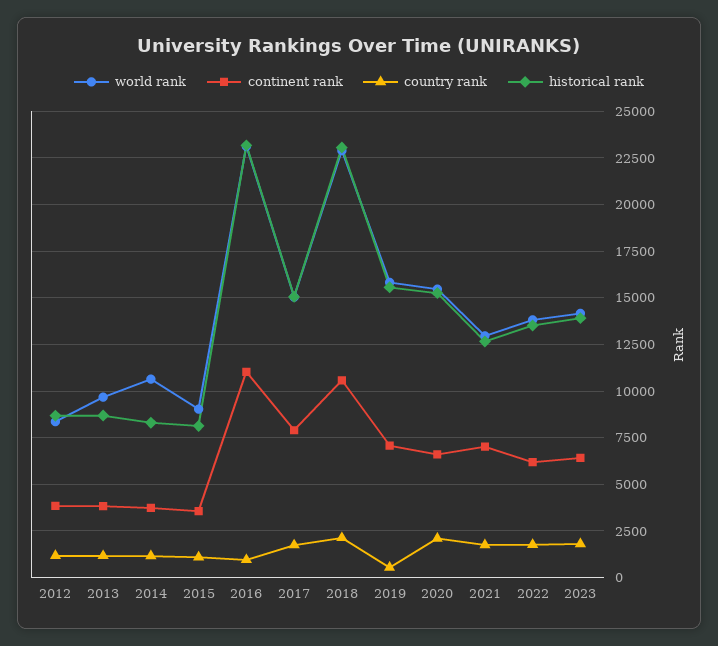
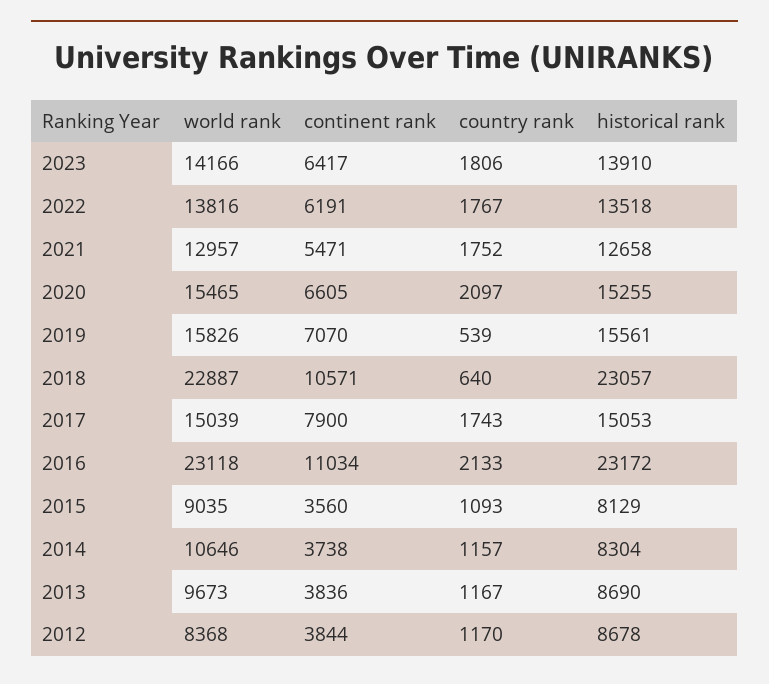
  {
    "world rank": {
      "2012": 8368,
      "2013": 9673,
      "2014": 10646,
      "2015": 9035,
      "2016": 23118,
      "2017": 15039,
      "2018": 22887,
      "2019": 15826,
      "2020": 15465,
      "2021": 12957,
      "2022": 13816,
      "2023": 14166
    },
    "continent rank": {
      "2012": 3844,
      "2013": 3836,
      "2014": 3738,
      "2015": 3560,
      "2016": 11034,
      "2017": 7900,
      "2018": 10571,
      "2019": 7070,
      "2020": 6605,
-     "2021": 7000,
+     "2021": 5471,
      "2022": 6191,
      "2023": 6417
    },
    "country rank": {
      "2012": 1170,
      "2013": 1167,
      "2014": 1157,
      "2015": 1093,
-     "2016": 1000,
+     "2016": 2133,
      "2017": 1743,
-     "2018": 2000,
+     "2018": 640,
      "2019": 539,
      "2020": 2097,
      "2021": 1752,
      "2022": 1767,
      "2023": 1806
    },
    "historical rank": {
      "2012": 8678,
      "2013": 8690,
      "2014": 8304,
      "2015": 8129,
      "2016": 23172,
      "2017": 15053,
      "2018": 23057,
      "2019": 15561,
      "2020": 15255,
      "2021": 12658,
      "2022": 13518,
      "2023": 13910
    }
  }

